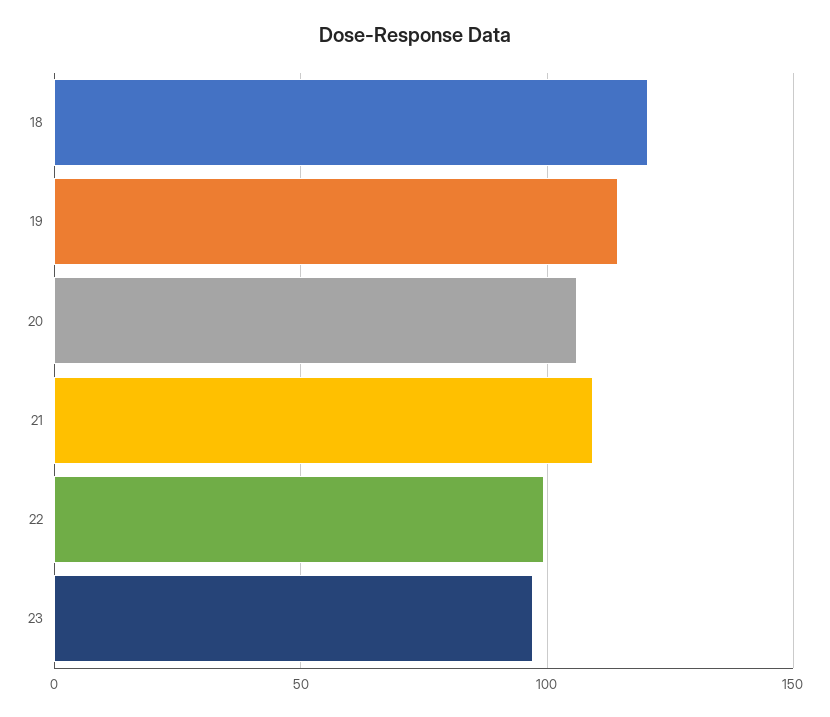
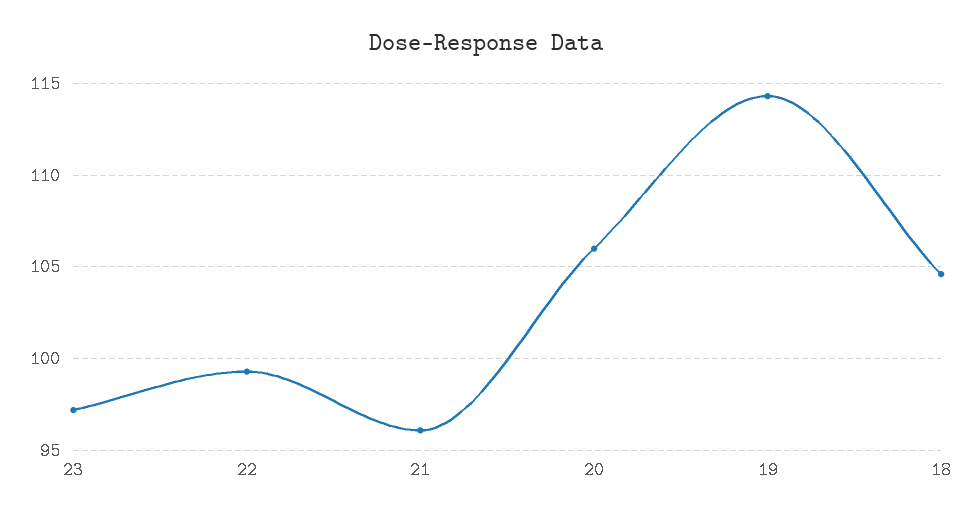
  {
-   "18": 120,
+   "18": 104.5,
    "19": 114.5,
    "20": 106,
-   "21": 110,
+   "21": 96,
    "22": 99.5,
    "23": 97
  }

